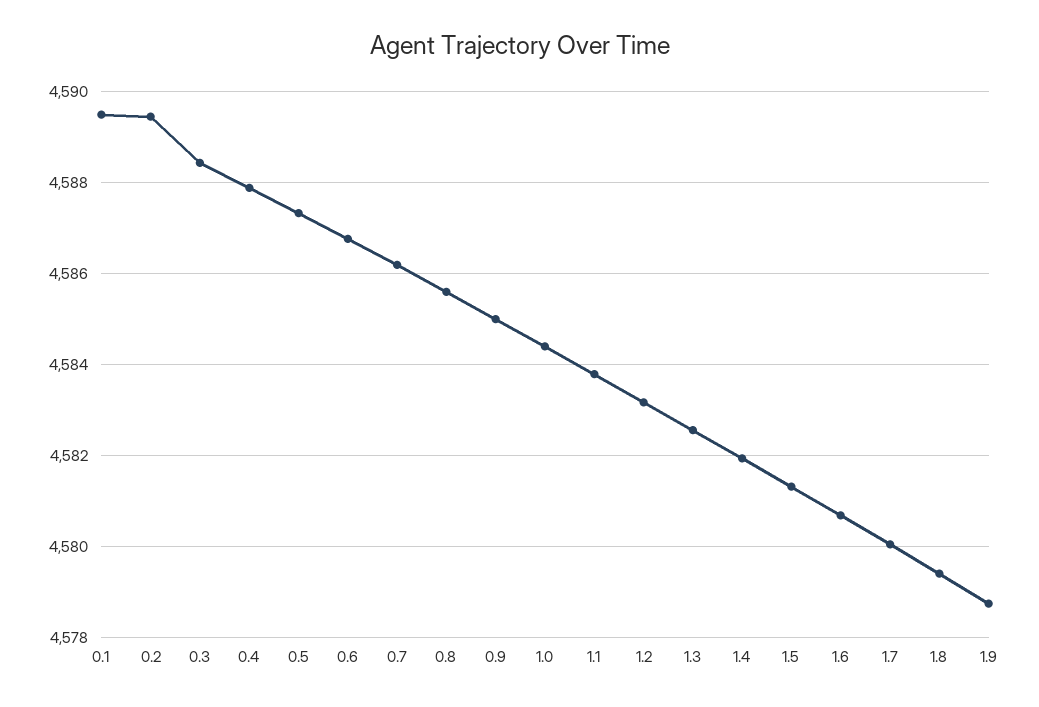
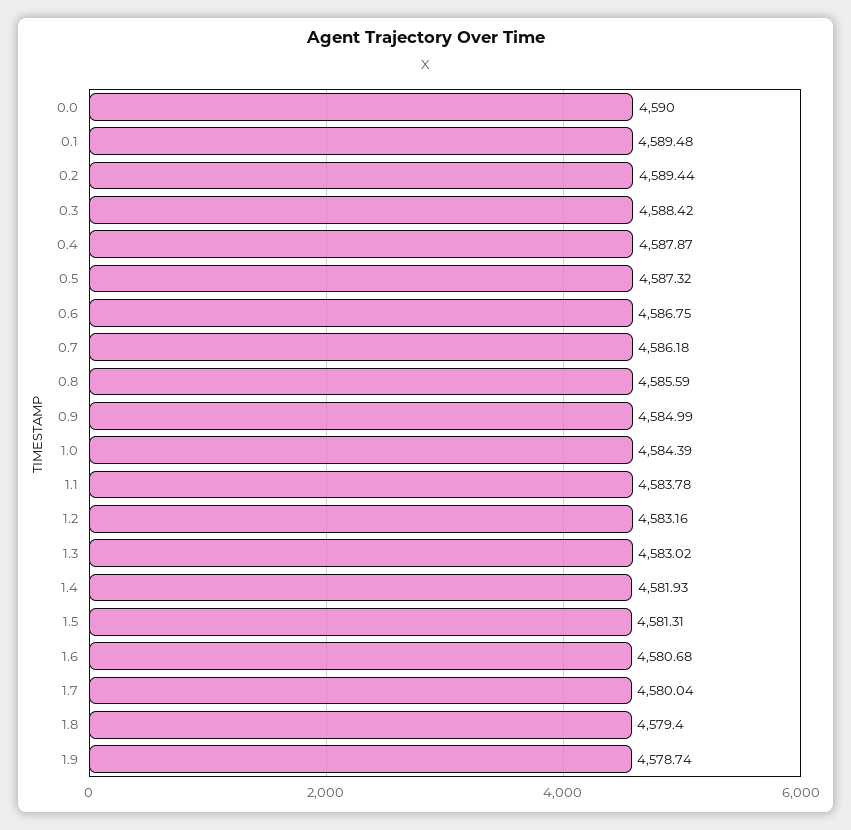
  {
    "0.1": 4589.48,
    "0.2": 4589.44,
    "0.3": 4588.42,
    "0.4": 4587.87,
    "0.5": 4587.32,
    "0.6": 4586.75,
    "0.7": 4586.18,
    "0.8": 4585.59,
    "0.9": 4584.99,
    "1.0": 4584.39,
    "1.1": 4583.78,
    "1.2": 4583.16,
-   "1.3": 4582.6,
+   "1.3": 4583.02,
    "1.4": 4581.93,
    "1.5": 4581.31,
    "1.6": 4580.68,
    "1.7": 4580.04,
    "1.8": 4579.4,
-   "1.9": 4578.74
+   "1.9": 4578.74,
+   "0.0": 4590
  }

